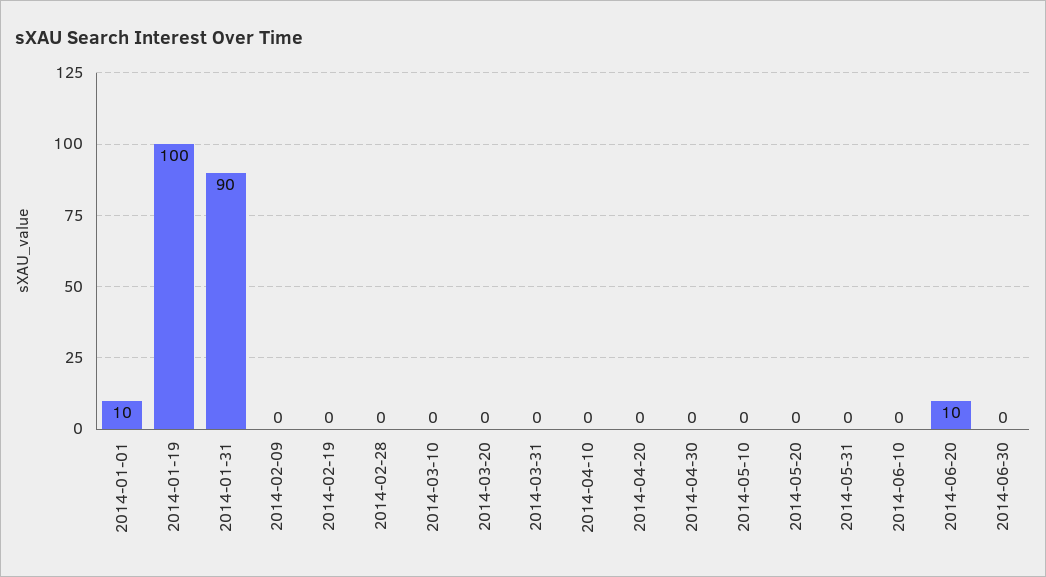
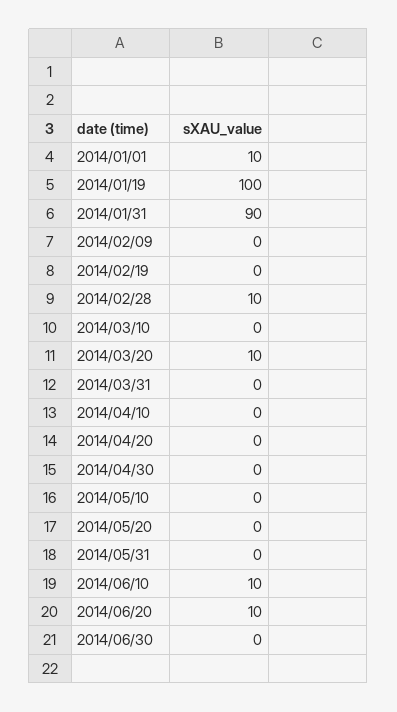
  {
    "2014-01-01": 10,
    "2014-01-19": 100,
    "2014-01-31": 90,
    "2014-02-09": 0,
    "2014-02-19": 0,
-   "2014-02-28": 0,
+   "2014-02-28": 10,
    "2014-03-10": 0,
-   "2014-03-20": 0,
+   "2014-03-20": 10,
    "2014-03-31": 0,
    "2014-04-10": 0,
    "2014-04-20": 0,
    "2014-04-30": 0,
    "2014-05-10": 0,
    "2014-05-20": 0,
    "2014-05-31": 0,
-   "2014-06-10": 0,
+   "2014-06-10": 10,
    "2014-06-20": 10,
    "2014-06-30": 0
  }

